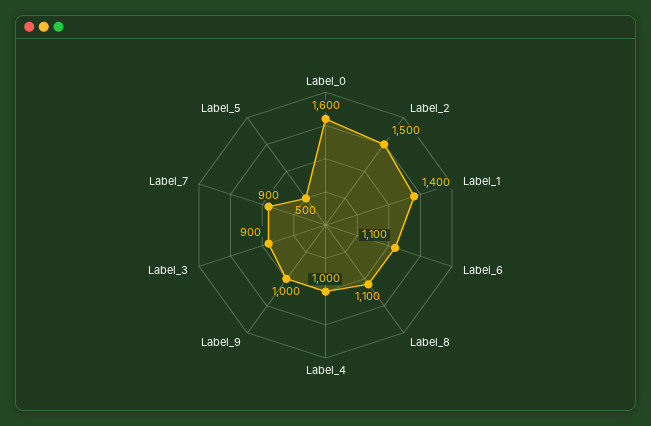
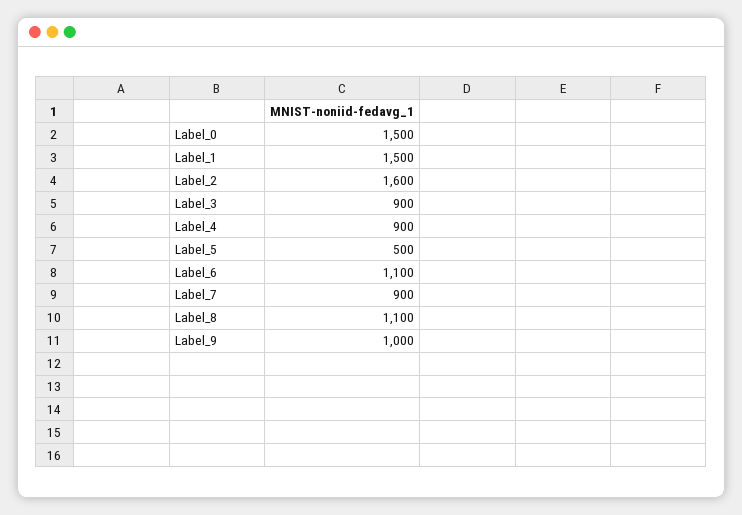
  {
-   "Label_0": 1600,
+   "Label_0": 1500,
-   "Label_2": 1500,
+   "Label_2": 1600,
-   "Label_1": 1400,
+   "Label_1": 1500,
    "Label_6": 1100,
    "Label_8": 1100,
-   "Label_4": 1000,
+   "Label_4": 900,
    "Label_9": 1000,
    "Label_3": 900,
    "Label_7": 900,
    "Label_5": 500
  }

